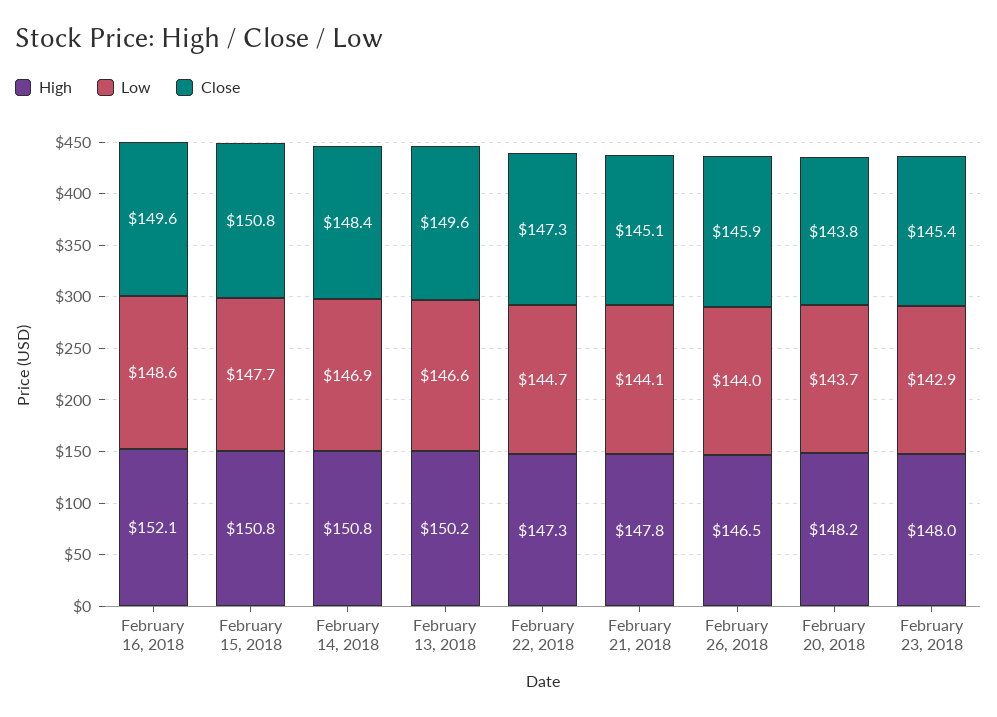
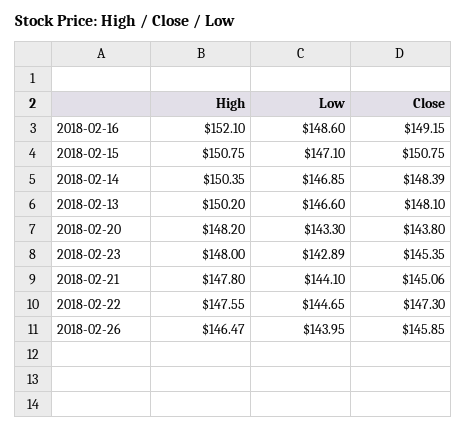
  {
    "High": {
      "February 16, 2018": 152.1,
      "February 15, 2018": 150.75,
-     "February 14, 2018": 150.8,
+     "February 14, 2018": 150.35,
      "February 13, 2018": 150.2,
-     "February 22, 2018": 147.3,
+     "February 22, 2018": 147.55,
      "February 21, 2018": 147.8,
      "February 26, 2018": 146.47,
      "February 20, 2018": 148.2,
      "February 23, 2018": 148
    },
    "Low": {
      "February 16, 2018": 148.6,
-     "February 15, 2018": 147.7,
+     "February 15, 2018": 147.1,
      "February 14, 2018": 146.85,
      "February 13, 2018": 146.6,
      "February 22, 2018": 144.65,
      "February 21, 2018": 144.1,
      "February 26, 2018": 143.95,
-     "February 20, 2018": 143.7,
+     "February 20, 2018": 143.3,
      "February 23, 2018": 142.89
    },
    "Close": {
-     "February 16, 2018": 149.6,
+     "February 16, 2018": 149.15,
      "February 15, 2018": 150.75,
      "February 14, 2018": 148.39,
-     "February 13, 2018": 149.6,
+     "February 13, 2018": 148.1,
      "February 22, 2018": 147.3,
      "February 21, 2018": 145.06,
      "February 26, 2018": 145.85,
      "February 20, 2018": 143.8,
      "February 23, 2018": 145.35
    }
  }

